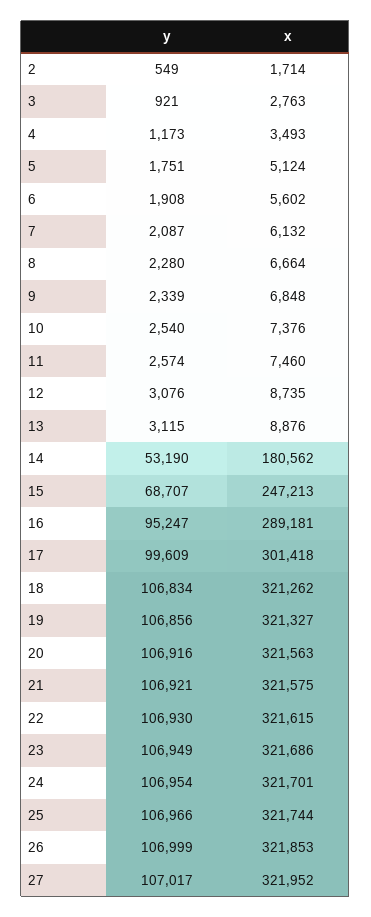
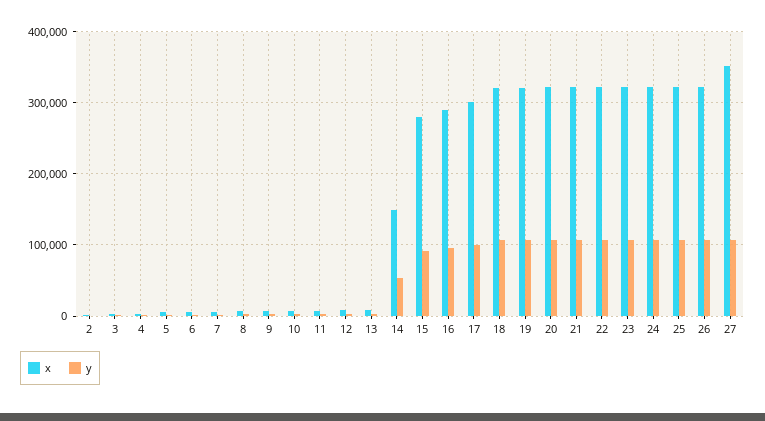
  {
    "y": {
      "2": 549,
      "3": 921,
      "4": 1173,
      "5": 1751,
      "6": 1908,
      "7": 2087,
      "8": 2280,
      "9": 2339,
      "10": 2540,
      "11": 2574,
      "12": 3076,
      "13": 3115,
      "14": 53190,
-     "15": 68707,
+     "15": 90000,
      "16": 95247,
      "17": 99609,
      "18": 106834,
      "19": 106856,
      "20": 106916,
      "21": 106921,
      "22": 106930,
      "23": 106949,
      "24": 106954,
      "25": 106966,
      "26": 106999,
      "27": 107017
    },
    "x": {
      "2": 1714,
      "3": 2763,
      "4": 3493,
      "5": 5124,
      "6": 5602,
      "7": 6132,
      "8": 6664,
      "9": 6848,
      "10": 7376,
      "11": 7460,
      "12": 8735,
      "13": 8876,
-     "14": 180562,
+     "14": 150000,
-     "15": 247213,
+     "15": 280000,
      "16": 289181,
      "17": 301418,
      "18": 321262,
      "19": 321327,
      "20": 321563,
      "21": 321575,
      "22": 321615,
      "23": 321686,
      "24": 321701,
      "25": 321744,
      "26": 321853,
-     "27": 321952
+     "27": 350000
    }
  }

